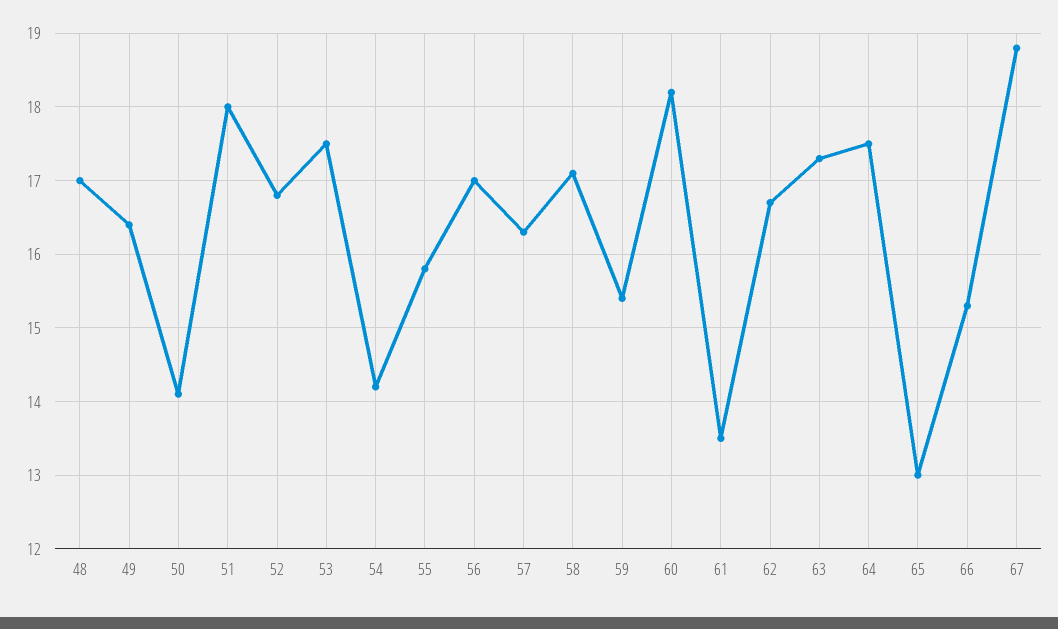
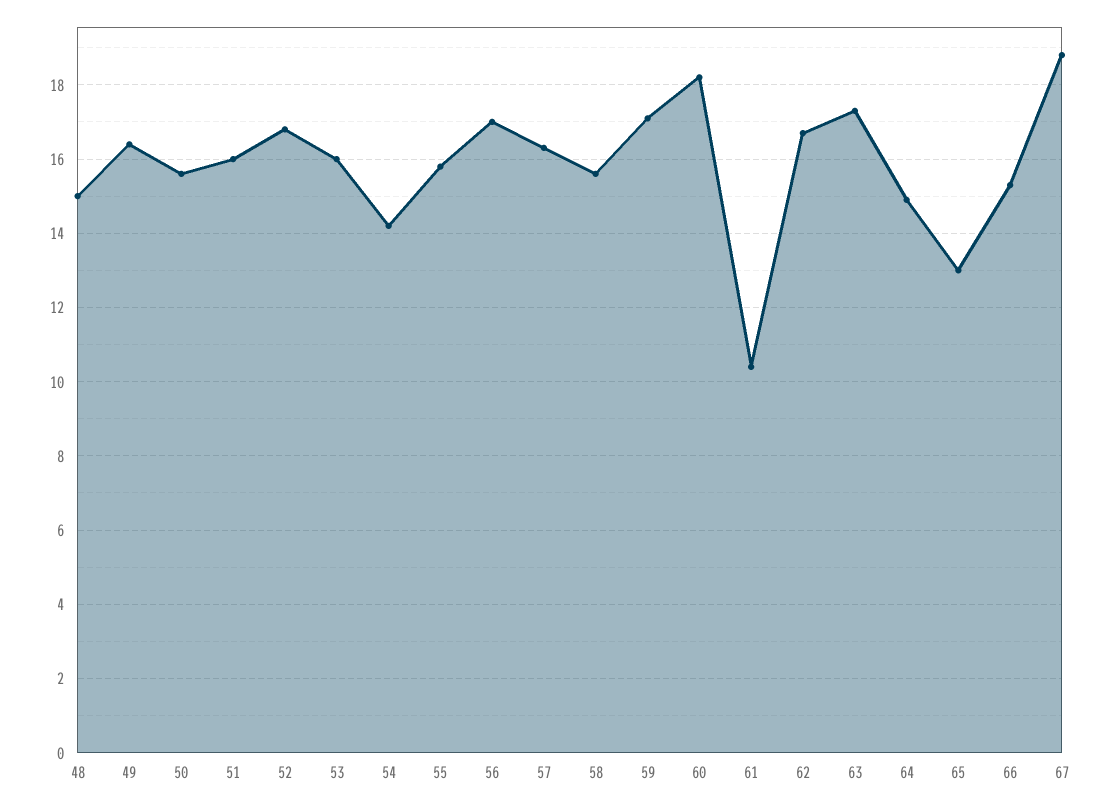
  {
-   "48": 17,
+   "48": 15,
    "49": 16.4,
-   "50": 14.1,
+   "50": 15.5,
-   "51": 18,
+   "51": 16,
    "52": 16.8,
-   "53": 17.5,
+   "53": 16,
    "54": 14.2,
    "55": 15.8,
    "56": 17,
    "57": 16.3,
-   "58": 17.1,
+   "58": 15.5,
-   "59": 15.4,
+   "59": 17,
    "60": 18.2,
-   "61": 13.5,
+   "61": 10.5,
    "62": 16.7,
    "63": 17.3,
-   "64": 17.5,
+   "64": 15,
    "65": 13,
    "66": 15.3,
    "67": 18.8
  }

